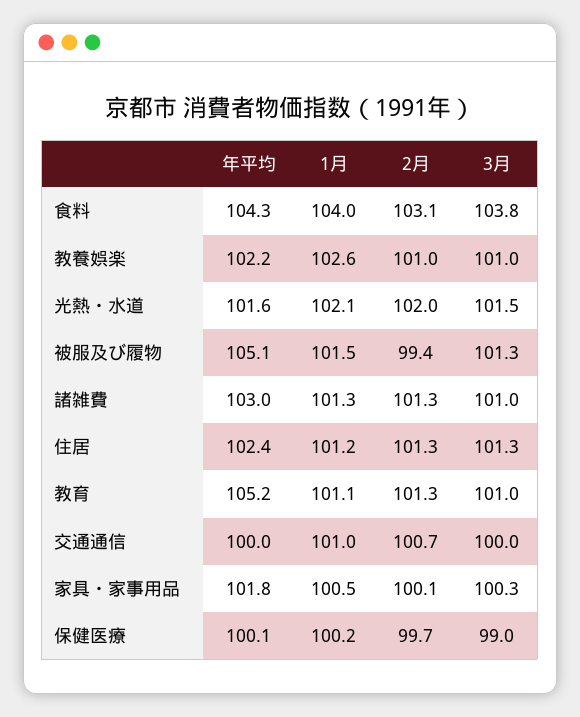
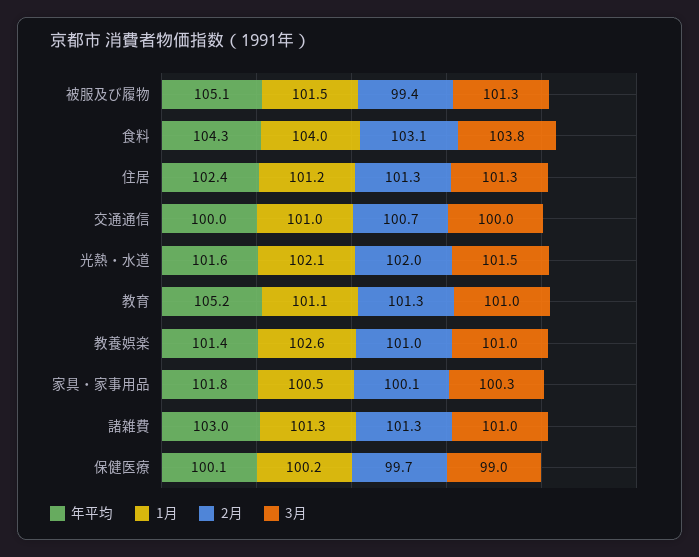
  {
    "年平均": {
      "食料": 104.3,
-     "教養娯楽": 102.2,
+     "教養娯楽": 101.4,
      "光熱・水道": 101.6,
      "被服及び履物": 105.1,
      "諸雑費": 103,
      "住居": 102.4,
      "教育": 105.2,
      "交通通信": 100,
      "家具・家事用品": 101.8,
      "保健医療": 100.1
    },
    "1月": {
      "食料": 104,
      "教養娯楽": 102.6,
      "光熱・水道": 102.1,
      "被服及び履物": 101.5,
      "諸雑費": 101.3,
      "住居": 101.2,
      "教育": 101.1,
      "交通通信": 101,
      "家具・家事用品": 100.5,
      "保健医療": 100.2
    },
    "2月": {
      "食料": 103.1,
      "教養娯楽": 101,
      "光熱・水道": 102,
      "被服及び履物": 99.4,
      "諸雑費": 101.3,
      "住居": 101.3,
      "教育": 101.3,
      "交通通信": 100.7,
      "家具・家事用品": 100.1,
      "保健医療": 99.7
    },
    "3月": {
      "食料": 103.8,
      "教養娯楽": 101,
      "光熱・水道": 101.5,
      "被服及び履物": 101.3,
      "諸雑費": 101,
      "住居": 101.3,
      "教育": 101,
      "交通通信": 100,
      "家具・家事用品": 100.3,
      "保健医療": 99
    }
  }

